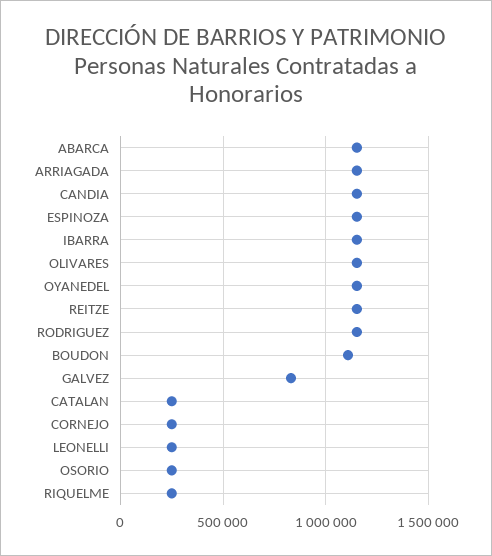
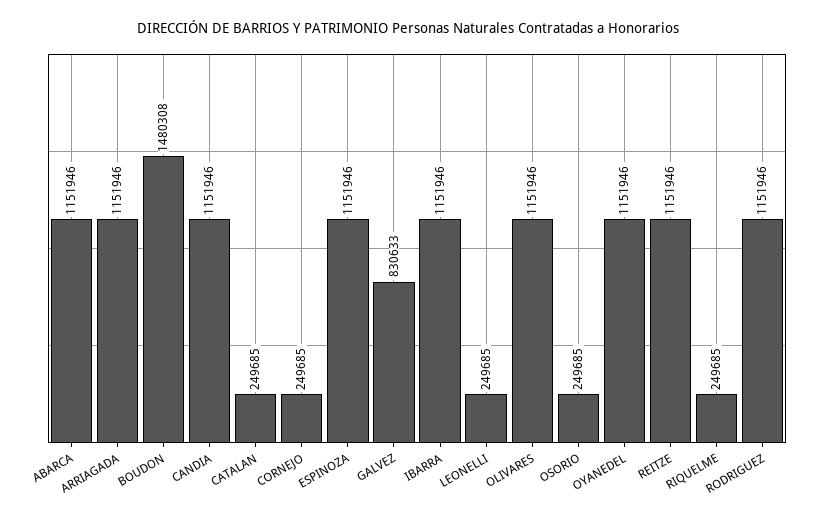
  {
    "ABARCA": 1151946,
    "ARRIAGADA": 1151946,
    "CANDIA": 1151946,
    "ESPINOZA": 1151946,
    "IBARRA": 1151946,
    "OLIVARES": 1151946,
    "OYANEDEL": 1151946,
    "REITZE": 1151946,
    "RODRIGUEZ": 1151946,
-   "BOUDON": 1100000,
+   "BOUDON": 1480308,
    "GALVEZ": 830633,
    "CATALAN": 249685,
    "CORNEJO": 249685,
    "LEONELLI": 249685,
    "OSORIO": 249685,
    "RIQUELME": 249685
  }

